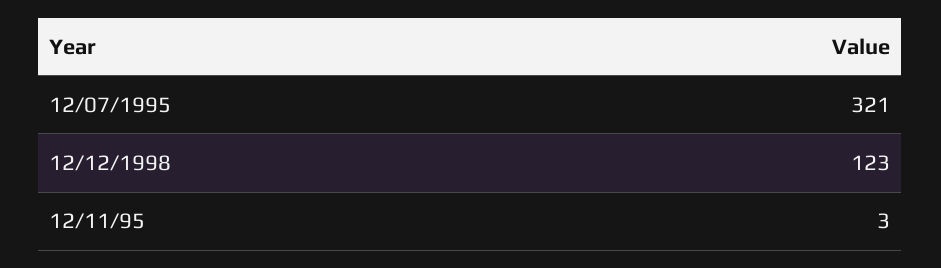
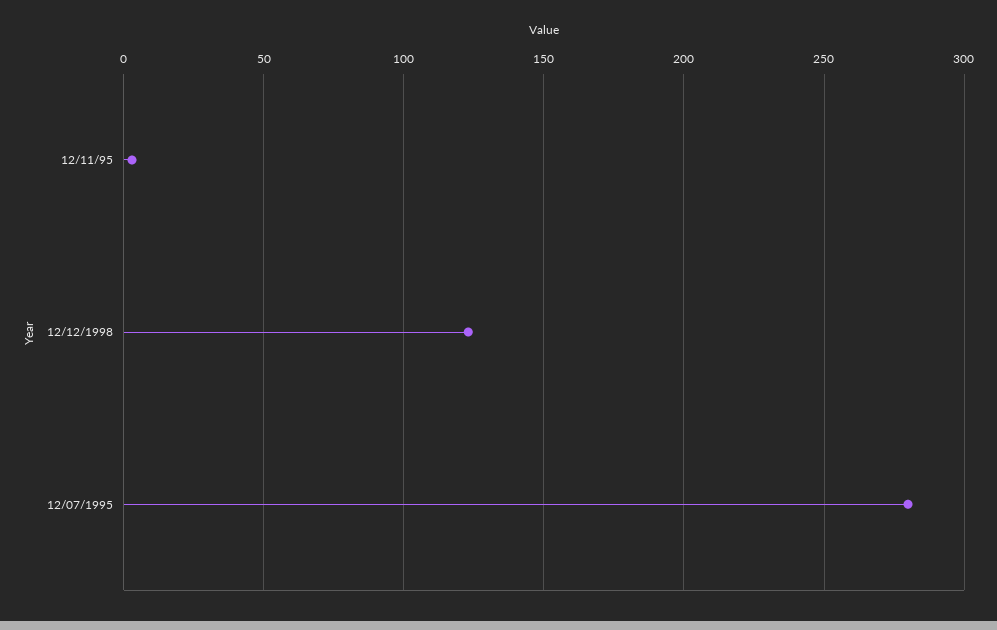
  {
-   "12/07/1995": 321,
+   "12/07/1995": 280,
    "12/12/1998": 123,
    "12/11/95": 3
  }

